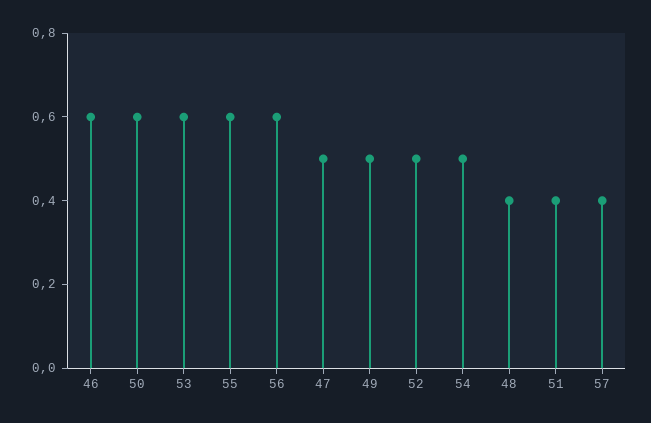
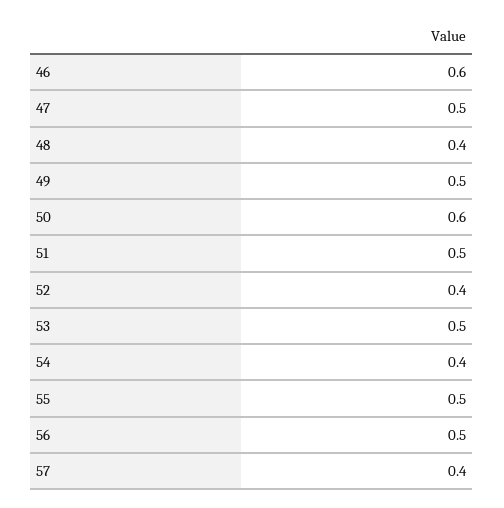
  {
    "46": 0.6,
    "50": 0.6,
-   "53": 0.6,
+   "53": 0.5,
-   "55": 0.6,
+   "55": 0.5,
-   "56": 0.6,
+   "56": 0.5,
    "47": 0.5,
    "49": 0.5,
-   "52": 0.5,
+   "52": 0.4,
-   "54": 0.5,
+   "54": 0.4,
    "48": 0.4,
-   "51": 0.4,
+   "51": 0.5,
    "57": 0.4
  }

